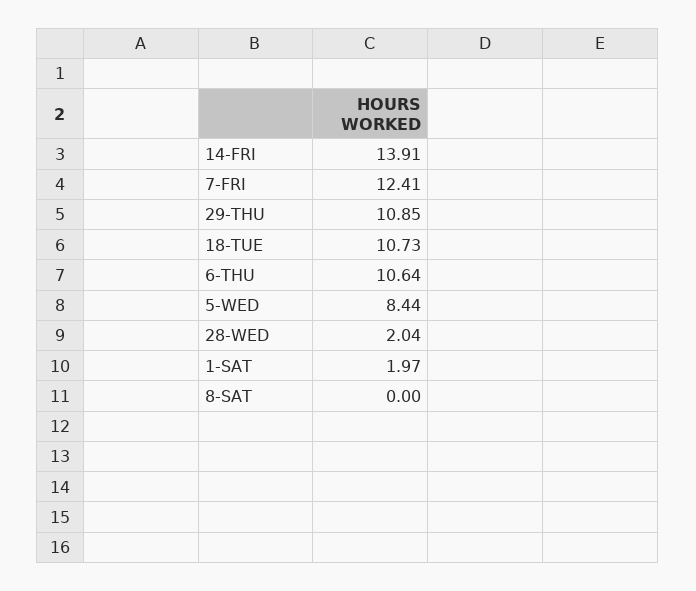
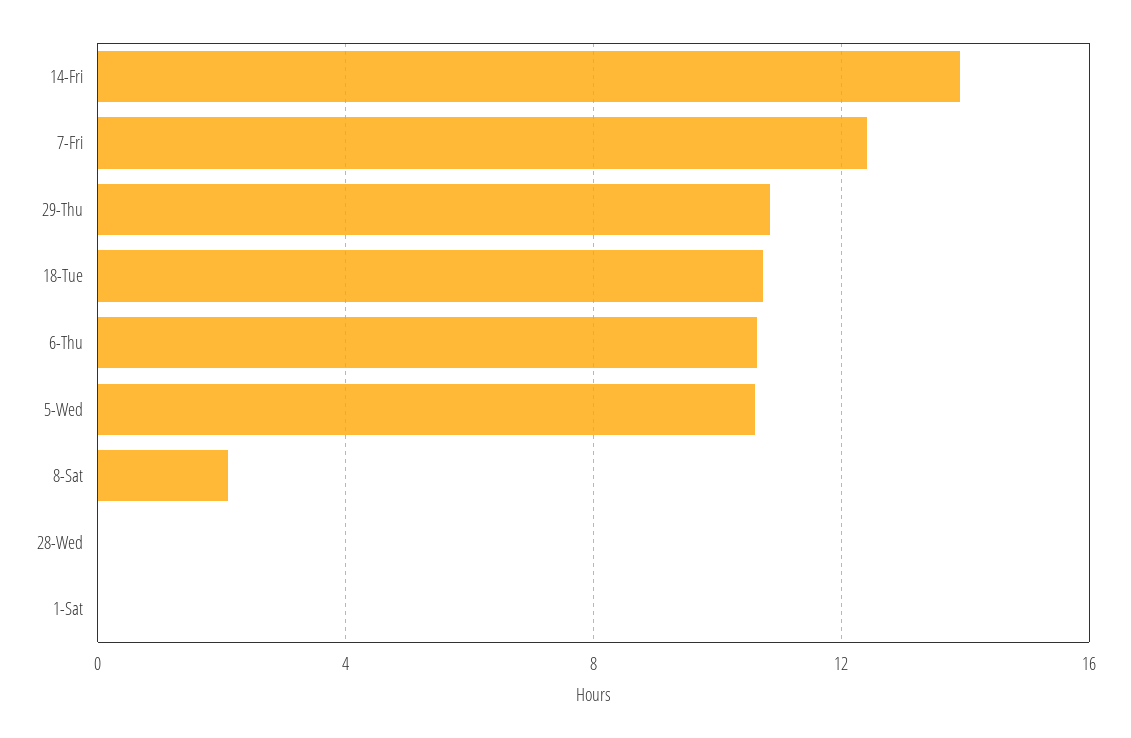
  {
    "14-FRI": 13.91,
    "7-FRI": 12.41,
    "29-THU": 10.85,
    "18-TUE": 10.73,
    "6-THU": 10.64,
-   "5-WED": 8.44,
+   "5-WED": 10.5,
-   "28-WED": 2.04,
+   "28-WED": 0,
-   "1-SAT": 1.97,
+   "1-SAT": 0,
-   "8-SAT": 0
+   "8-SAT": 2
  }

